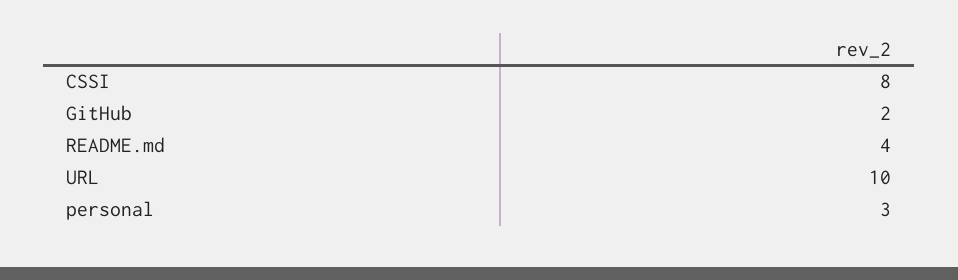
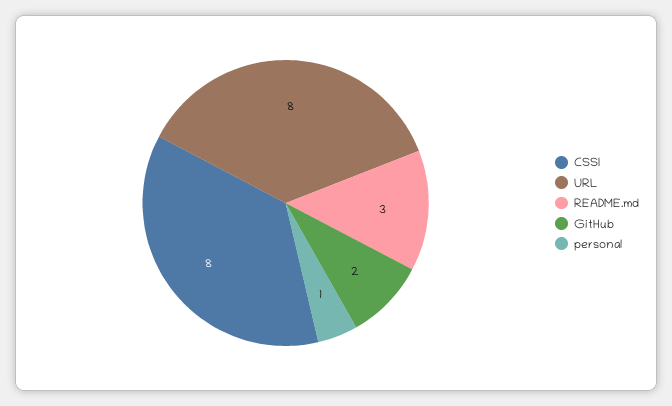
  {
    "CSSI": 8,
    "GitHub": 2,
-   "README.md": 4,
+   "README.md": 3,
-   "URL": 10,
+   "URL": 8,
-   "personal": 3
+   "personal": 1
  }

